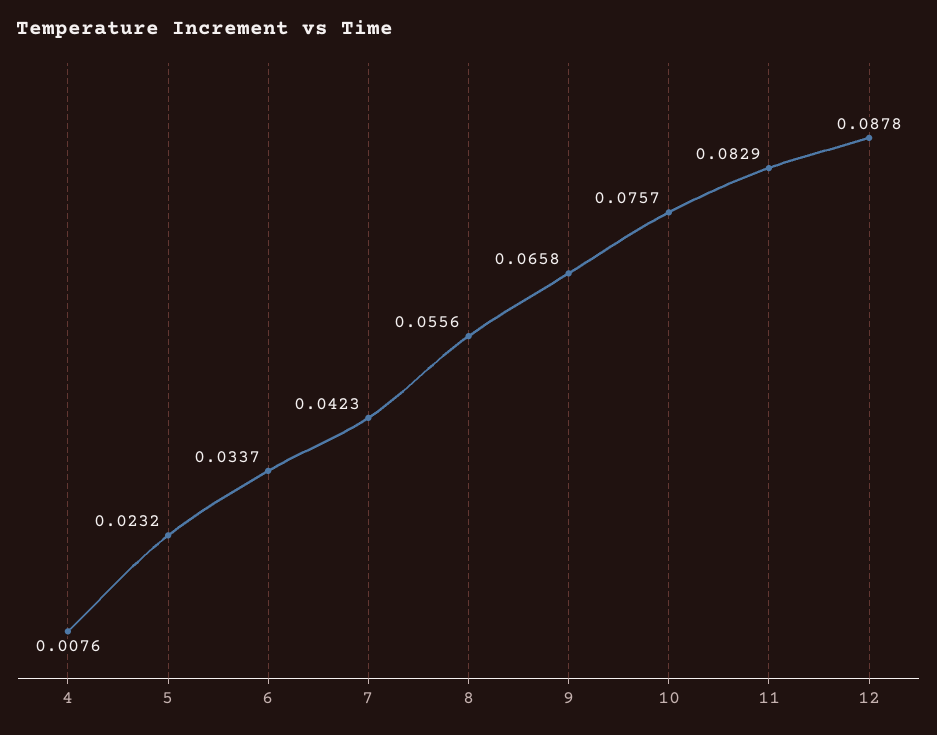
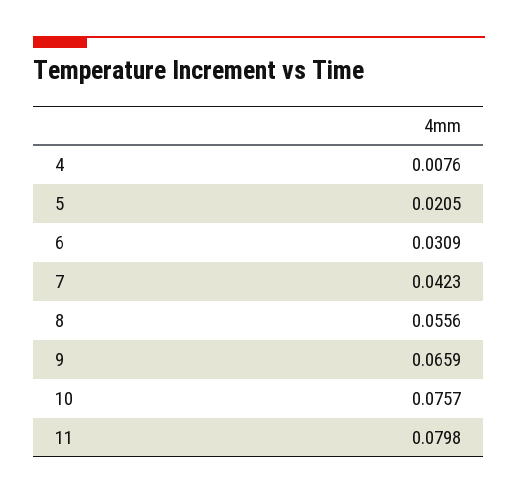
  {
    "4": 0.0076,
-   "5": 0.0232,
+   "5": 0.0205,
-   "6": 0.0337,
+   "6": 0.0309,
    "7": 0.0423,
    "8": 0.0556,
-   "9": 0.0658,
+   "9": 0.0659,
    "10": 0.0757,
-   "11": 0.0829,
+   "11": 0.0798
-   "12": 0.0878
  }

